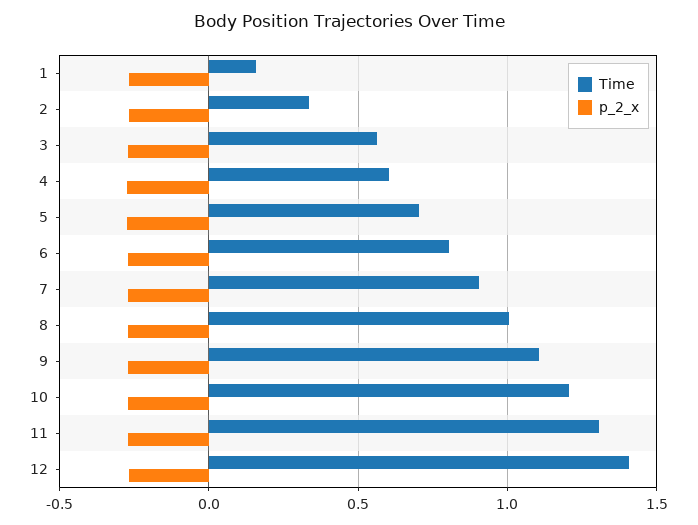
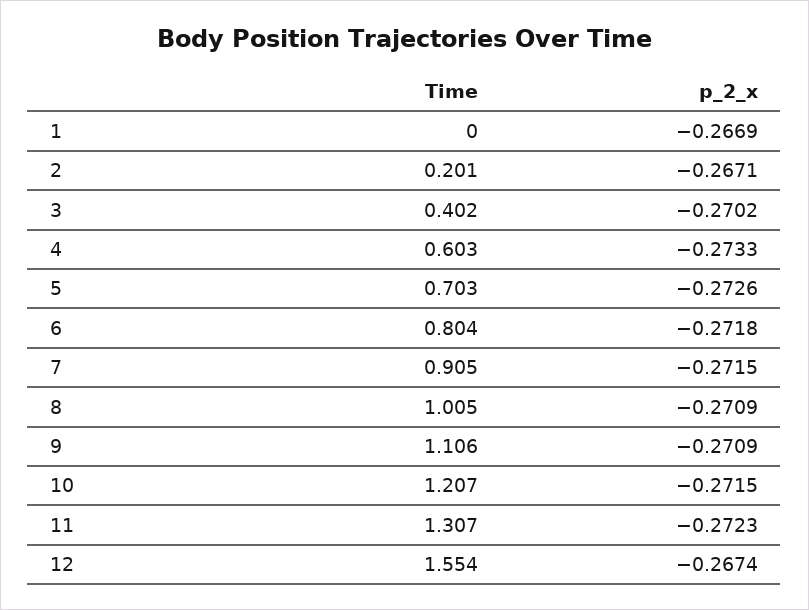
  {
    "Time": {
-     "1": 0.15,
+     "1": 0,
-     "2": 0.35,
+     "2": 0.201,
-     "3": 0.55,
+     "3": 0.402,
      "4": 0.603,
      "5": 0.703,
      "6": 0.804,
      "7": 0.905,
      "8": 1.005,
      "9": 1.106,
      "10": 1.207,
      "11": 1.307,
-     "12": 1.4
+     "12": 1.554
    },
    "p_2_x": {
      "1": -0.2669,
      "2": -0.2671,
      "3": -0.2702,
      "4": -0.2733,
      "5": -0.2726,
      "6": -0.2718,
      "7": -0.2715,
      "8": -0.2709,
      "9": -0.2709,
      "10": -0.2715,
      "11": -0.2723,
      "12": -0.2674
    }
  }

